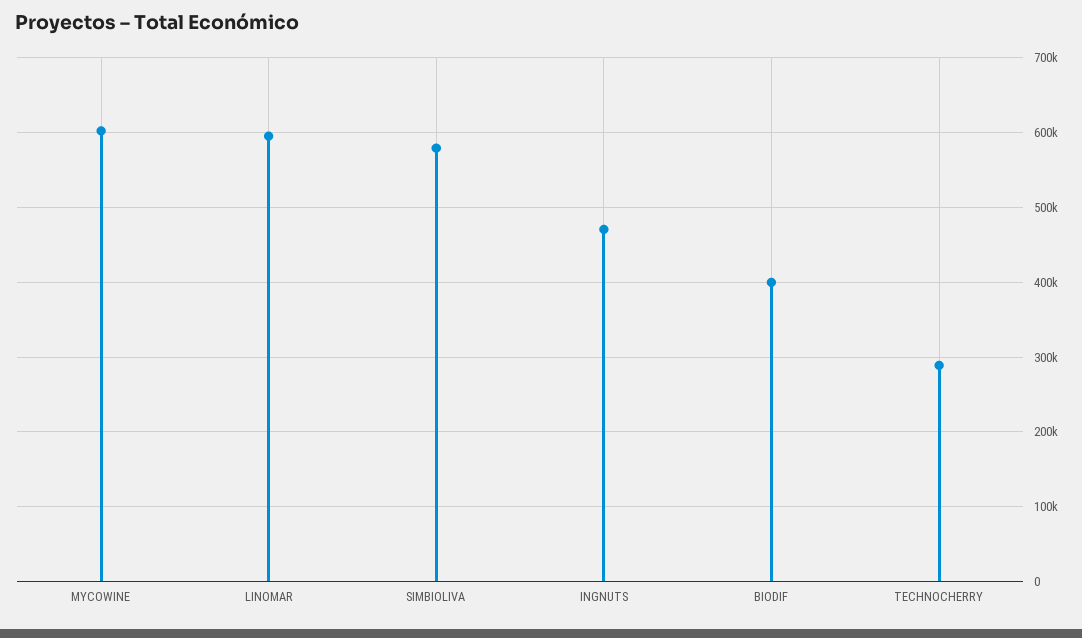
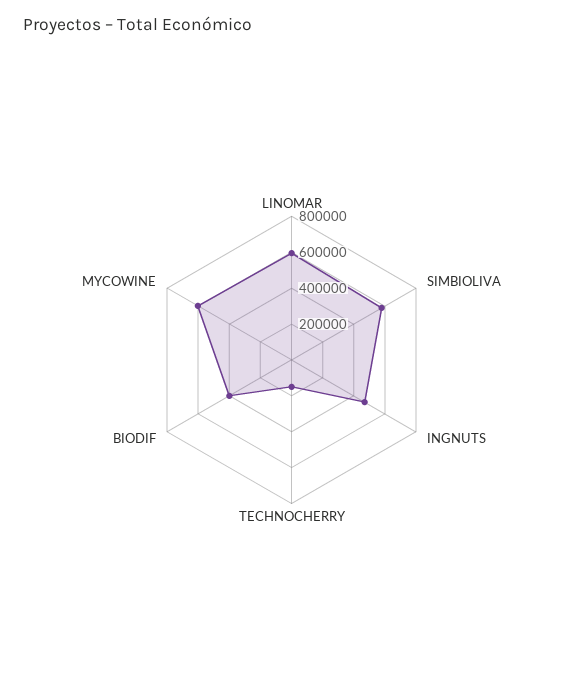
  {
    "MYCOWINE": 600000,
    "LINOMAR": 600000,
    "SIMBIOLIVA": 580000,
    "INGNUTS": 470000,
    "BIODIF": 400000,
-   "TECHNOCHERRY": 290000
+   "TECHNOCHERRY": 150000
  }

